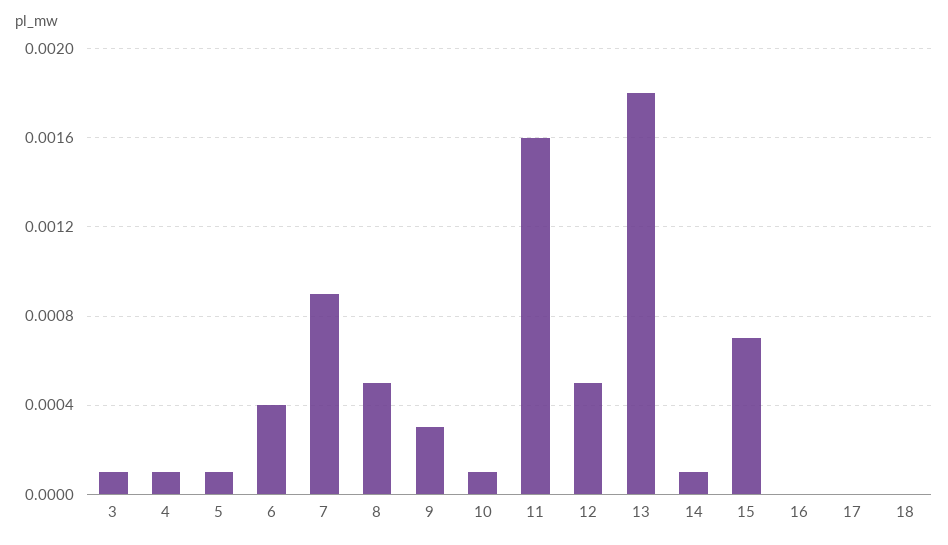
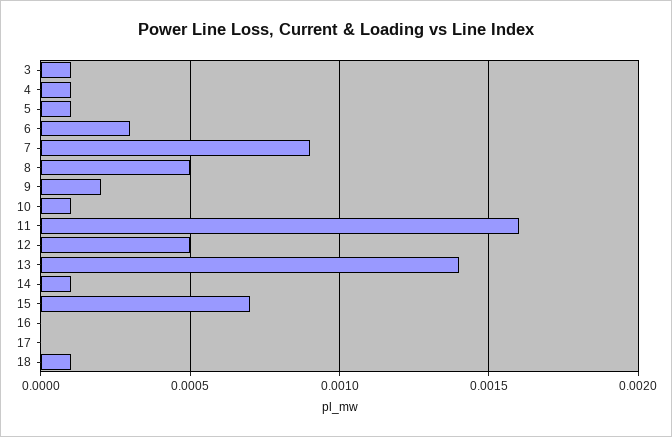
  {
    "3": 0.0001,
    "4": 0.0001,
    "5": 0.0001,
-   "6": 0.0004,
+   "6": 0.0003,
    "7": 0.0009,
    "8": 0.0005,
-   "9": 0.0003,
+   "9": 0.0002,
    "10": 0.0001,
    "11": 0.0016,
    "12": 0.0005,
-   "13": 0.0018,
+   "13": 0.0014,
    "14": 0.0001,
    "15": 0.0007,
    "16": 0,
    "17": 0,
-   "18": 0
+   "18": 0.0001
  }

